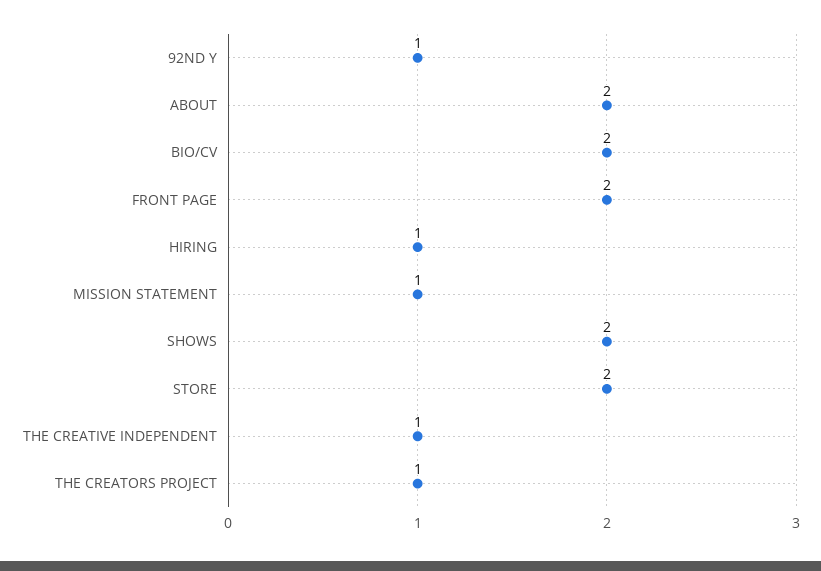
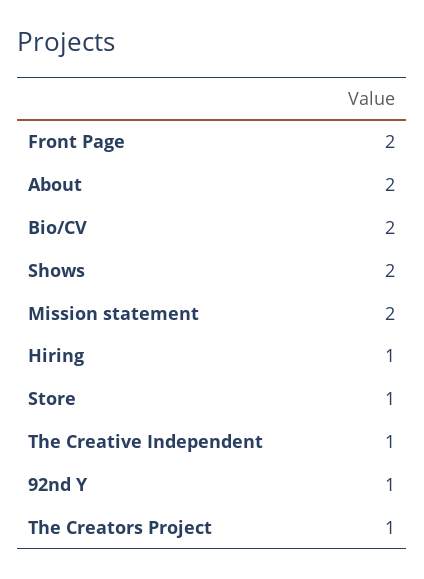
  {
    "92ND Y": 1,
    "ABOUT": 2,
    "BIO/CV": 2,
    "FRONT PAGE": 2,
    "HIRING": 1,
-   "MISSION STATEMENT": 1,
+   "MISSION STATEMENT": 2,
    "SHOWS": 2,
-   "STORE": 2,
+   "STORE": 1,
    "THE CREATIVE INDEPENDENT": 1,
    "THE CREATORS PROJECT": 1
  }

